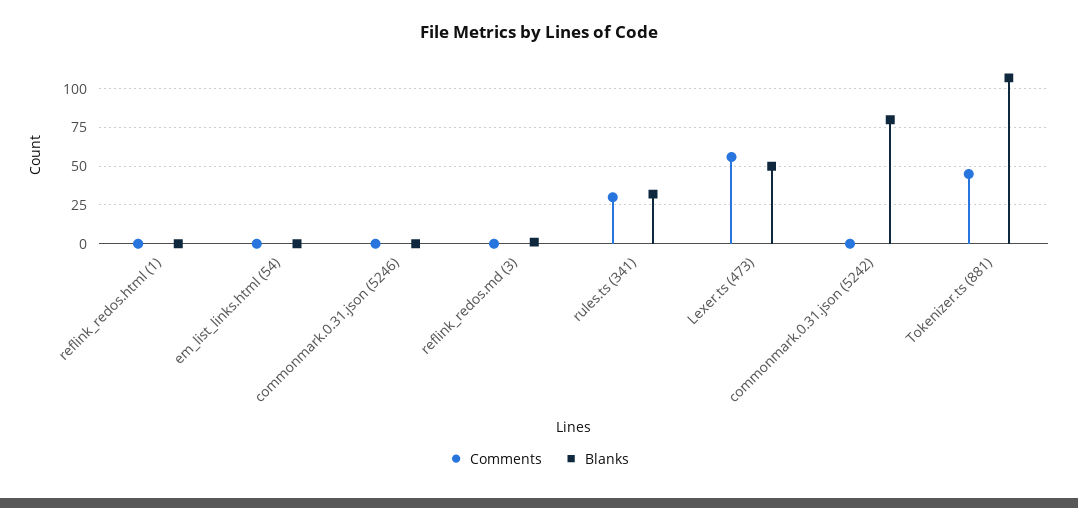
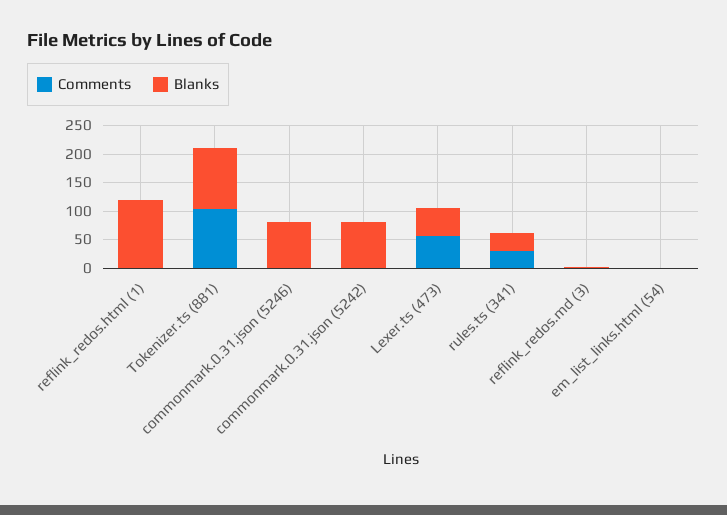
  {
    "Comments": {
      "reflink_redos.html (1)": 0,
      "em_list_links.html (54)": 0,
      "commonmark.0.31.json (5246)": 0,
      "reflink_redos.md (3)": 0,
      "rules.ts (341)": 30,
      "Lexer.ts (473)": 55,
      "commonmark.0.31.json (5242)": 0,
-     "Tokenizer.ts (881)": 45
+     "Tokenizer.ts (881)": 100
    },
    "Blanks": {
-     "reflink_redos.html (1)": 0,
+     "reflink_redos.html (1)": 125,
      "em_list_links.html (54)": 0,
-     "commonmark.0.31.json (5246)": 0,
+     "commonmark.0.31.json (5246)": 75,
      "reflink_redos.md (3)": 0,
      "rules.ts (341)": 30,
      "Lexer.ts (473)": 50,
      "commonmark.0.31.json (5242)": 80,
      "Tokenizer.ts (881)": 105
    }
  }

